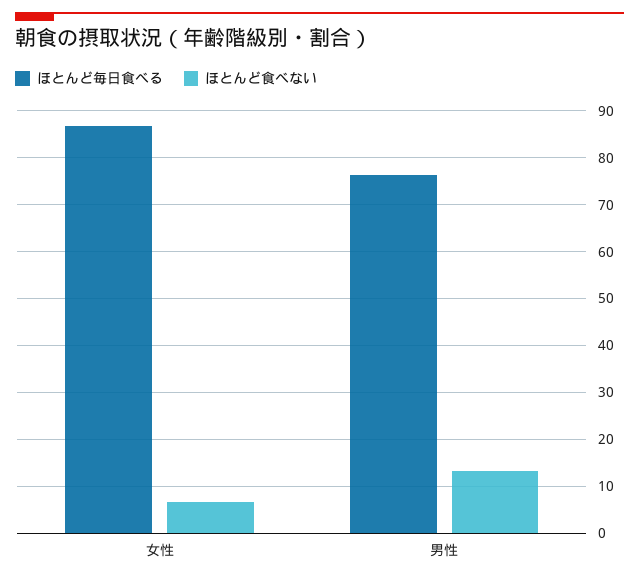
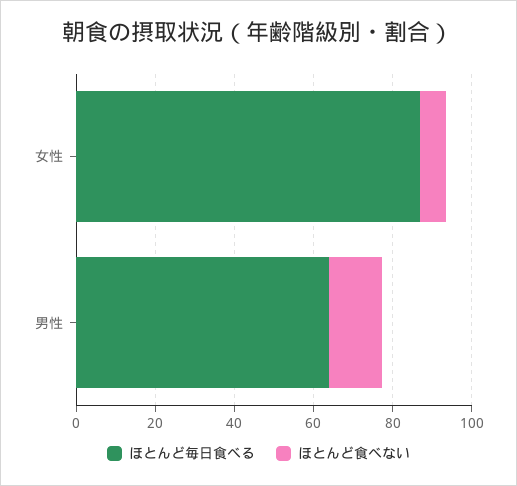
  {
    "ほとんど毎日食べる": {
      "女性": 86,
-     "男性": 76
+     "男性": 65
    },
    "ほとんど食べない": {
      "女性": 6,
      "男性": 14
    }
  }

